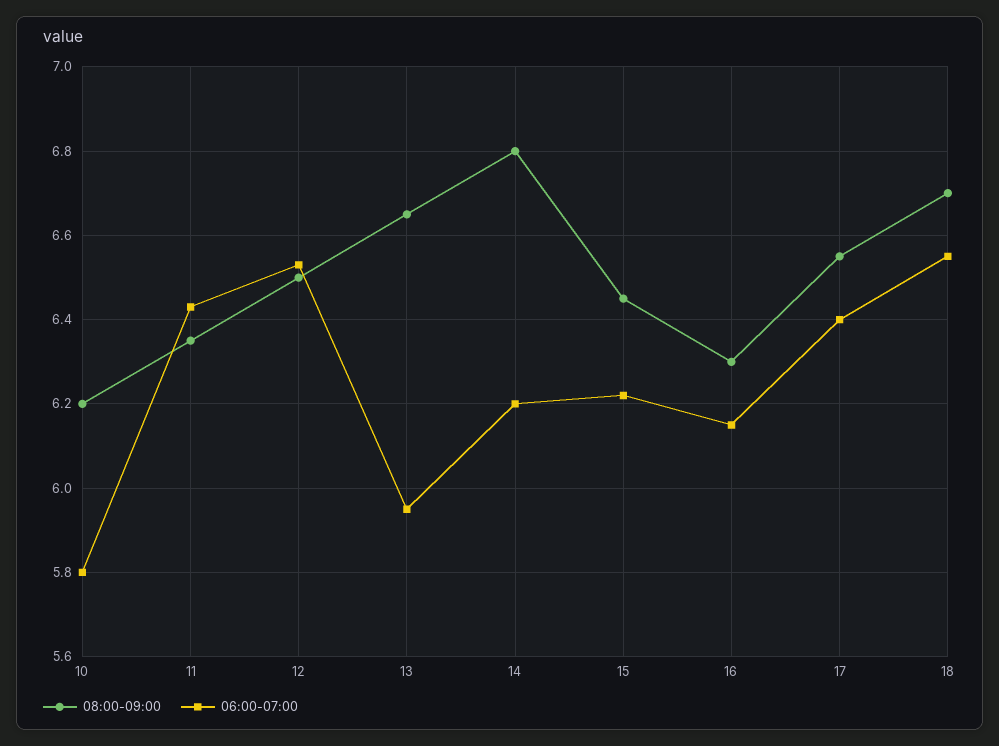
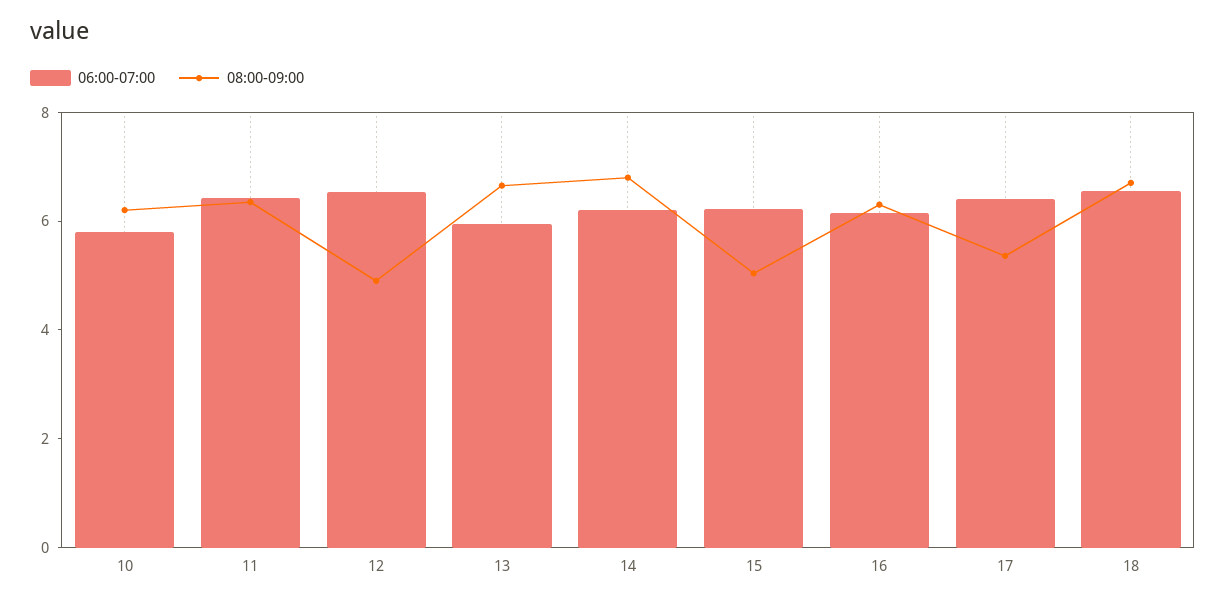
  {
    "08:00-09:00": {
      "10": 6.2,
      "11": 6.35,
-     "12": 6.5,
+     "12": 5,
      "13": 6.65,
      "14": 6.8,
-     "15": 6.45,
+     "15": 5,
      "16": 6.3,
-     "17": 6.55,
+     "17": 5.5,
      "18": 6.7
    },
    "06:00-07:00": {
      "10": 5.8,
      "11": 6.45,
      "12": 6.55,
      "13": 5.95,
      "14": 6.2,
      "15": 6.2,
      "16": 6.15,
      "17": 6.4,
      "18": 6.55
    }
  }

